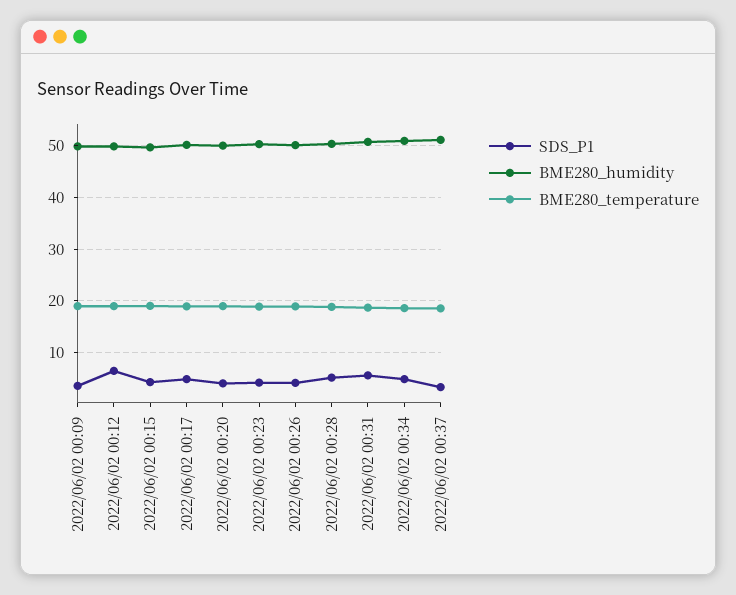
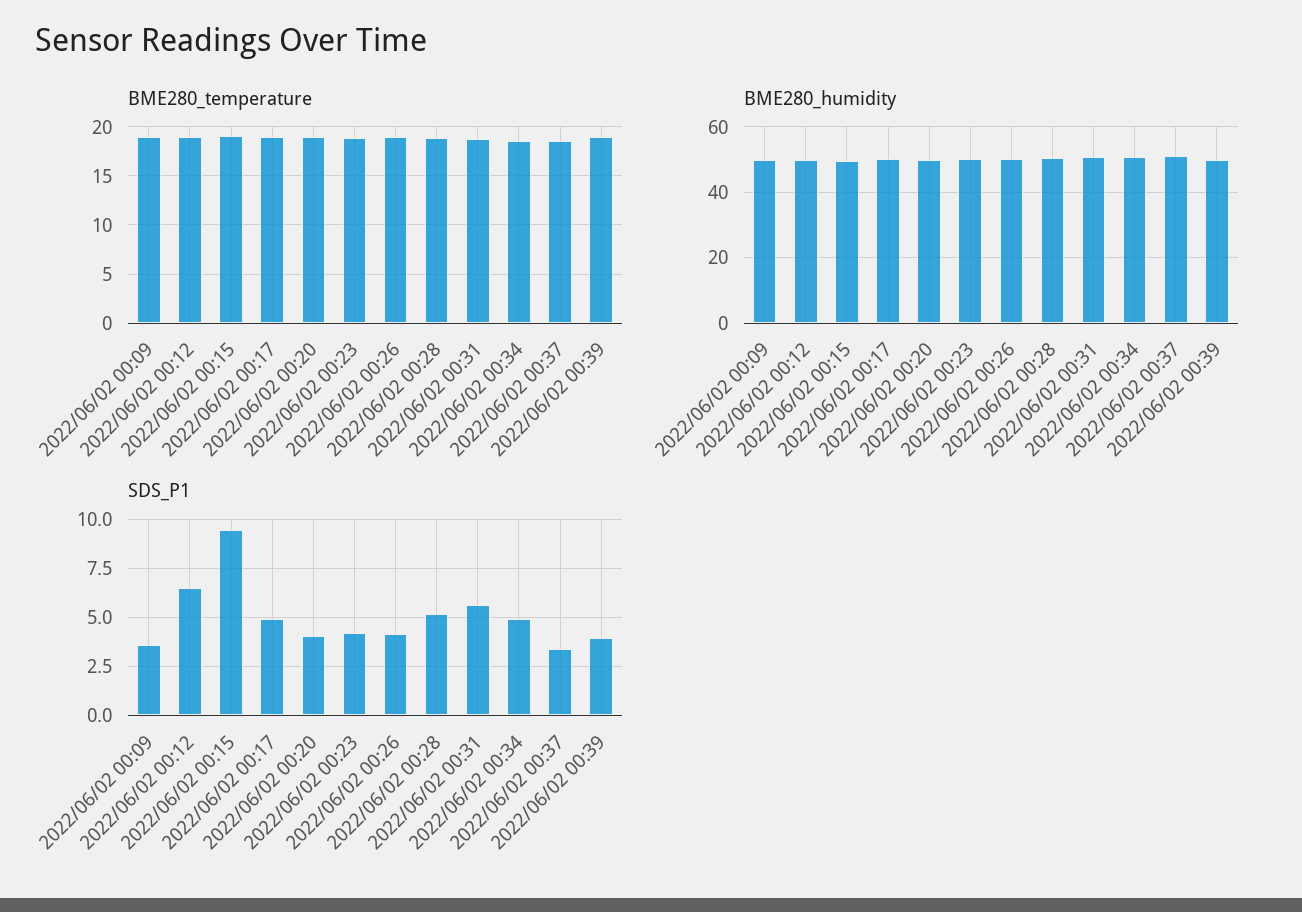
  {
    "SDS_P1": {
      "2022/06/02 00:09": 3.5,
      "2022/06/02 00:12": 6.5,
-     "2022/06/02 00:15": 4,
+     "2022/06/02 00:15": 9.5,
      "2022/06/02 00:17": 5,
      "2022/06/02 00:20": 4,
      "2022/06/02 00:23": 4,
      "2022/06/02 00:26": 4,
      "2022/06/02 00:28": 5,
      "2022/06/02 00:31": 5.5,
      "2022/06/02 00:34": 5,
-     "2022/06/02 00:37": 3.5
+     "2022/06/02 00:37": 3.5,
+     "2022/06/02 00:39": 4
    },
    "BME280_humidity": {
      "2022/06/02 00:09": 50,
      "2022/06/02 00:12": 50,
      "2022/06/02 00:15": 50,
      "2022/06/02 00:17": 50,
      "2022/06/02 00:20": 50,
      "2022/06/02 00:23": 50,
      "2022/06/02 00:26": 50,
      "2022/06/02 00:28": 50,
      "2022/06/02 00:31": 50,
      "2022/06/02 00:34": 50,
-     "2022/06/02 00:37": 52
+     "2022/06/02 00:37": 52,
+     "2022/06/02 00:39": 50
    },
    "BME280_temperature": {
      "2022/06/02 00:09": 19,
      "2022/06/02 00:12": 19,
      "2022/06/02 00:15": 19,
      "2022/06/02 00:17": 19,
      "2022/06/02 00:20": 19,
      "2022/06/02 00:23": 19,
      "2022/06/02 00:26": 19,
      "2022/06/02 00:28": 19,
      "2022/06/02 00:31": 19,
      "2022/06/02 00:34": 19,
-     "2022/06/02 00:37": 19
+     "2022/06/02 00:37": 19,
+     "2022/06/02 00:39": 19
    }
  }

